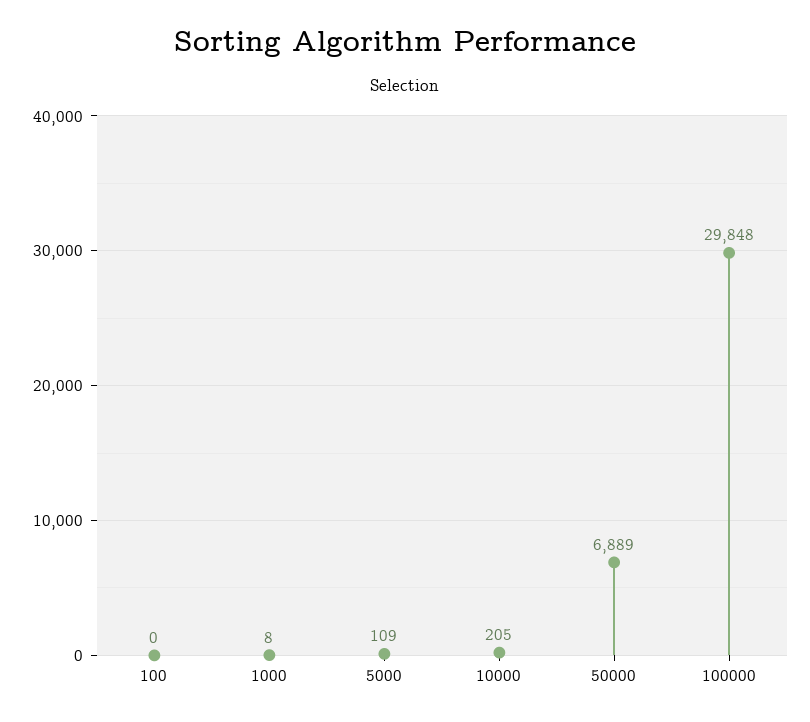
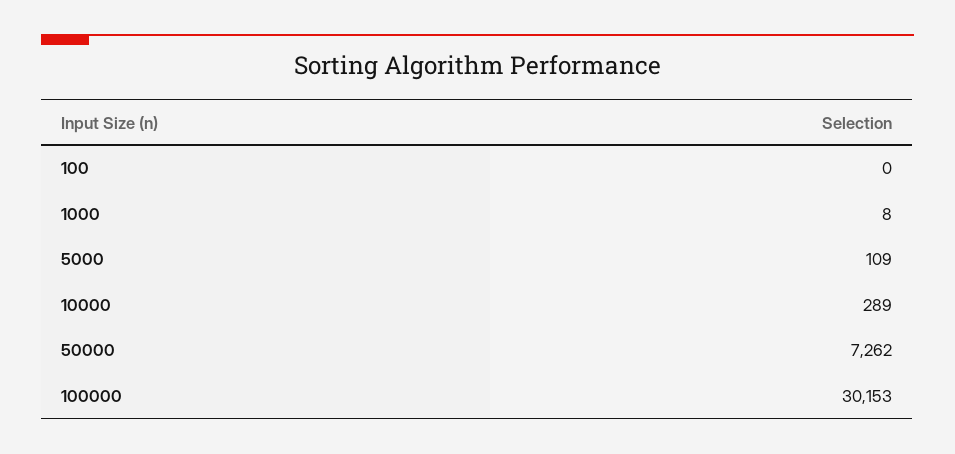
  {
    "100": 0,
    "1000": 8,
    "5000": 109,
-   "10000": 205,
+   "10000": 289,
-   "50000": 6889,
+   "50000": 7262,
-   "100000": 29848
+   "100000": 30153
  }

